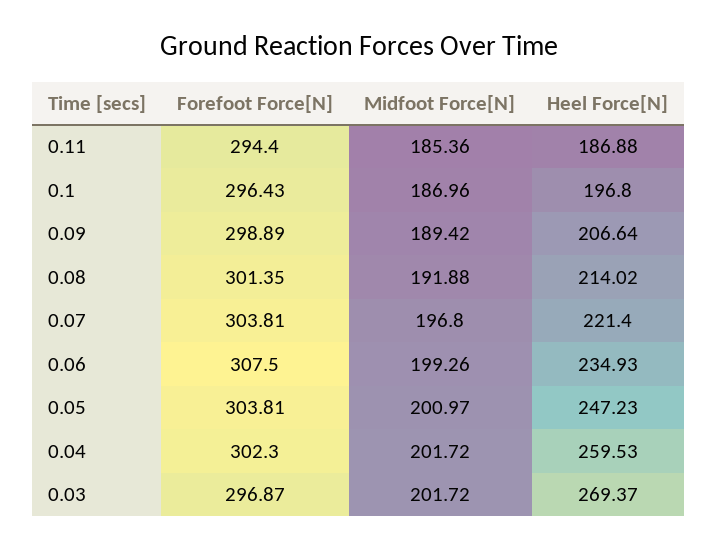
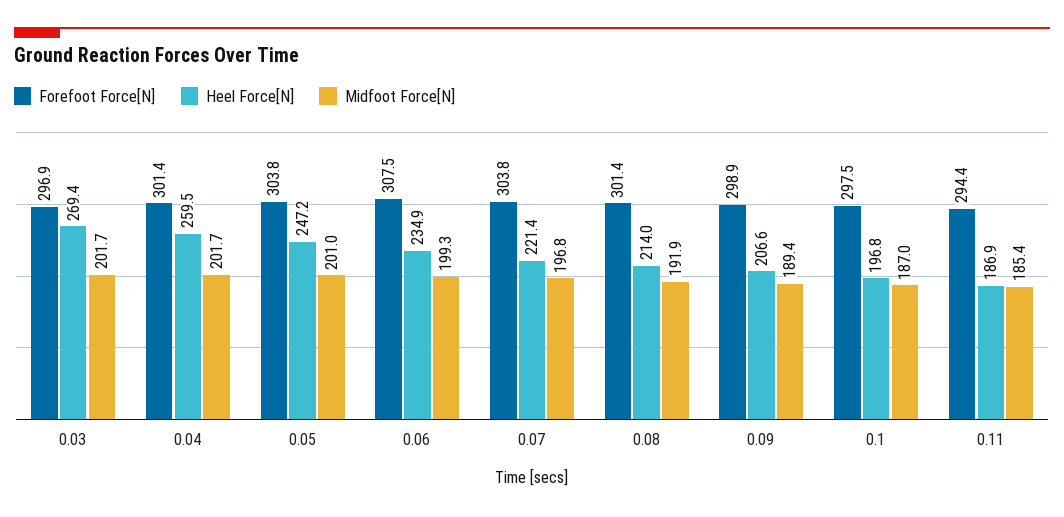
  {
    "Forefoot Force[N]": {
      "0.11": 294.4,
-     "0.1": 296.43,
+     "0.1": 297.5,
      "0.09": 298.89,
      "0.08": 301.35,
      "0.07": 303.81,
      "0.06": 307.5,
      "0.05": 303.81,
-     "0.04": 302.3,
+     "0.04": 301.4,
      "0.03": 296.87
    },
    "Midfoot Force[N]": {
      "0.11": 185.36,
      "0.1": 186.96,
      "0.09": 189.42,
      "0.08": 191.88,
      "0.07": 196.8,
      "0.06": 199.26,
      "0.05": 200.97,
      "0.04": 201.72,
      "0.03": 201.72
    },
    "Heel Force[N]": {
      "0.11": 186.88,
      "0.1": 196.8,
      "0.09": 206.64,
      "0.08": 214.02,
      "0.07": 221.4,
      "0.06": 234.93,
      "0.05": 247.23,
      "0.04": 259.53,
      "0.03": 269.37
    }
  }

